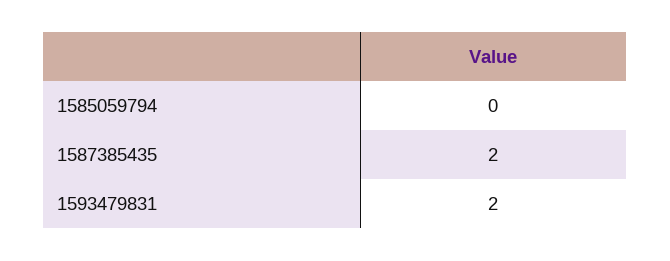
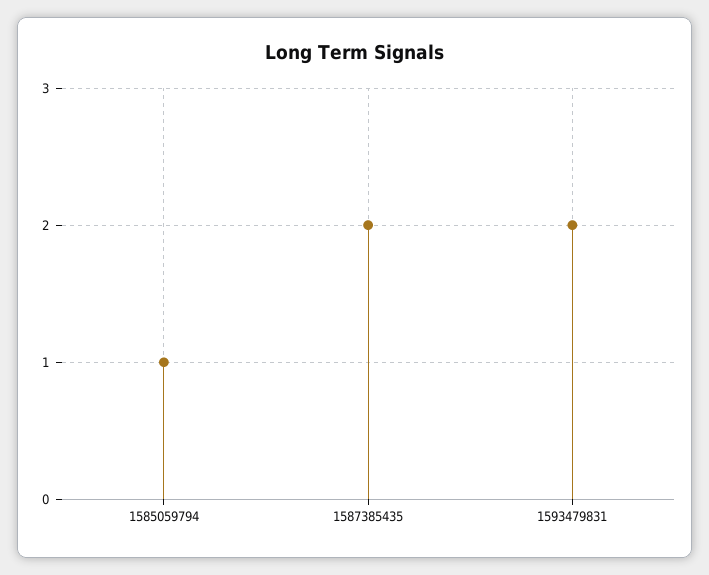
  {
-   "1585059794": 0,
+   "1585059794": 1,
    "1587385435": 2,
    "1593479831": 2
  }

